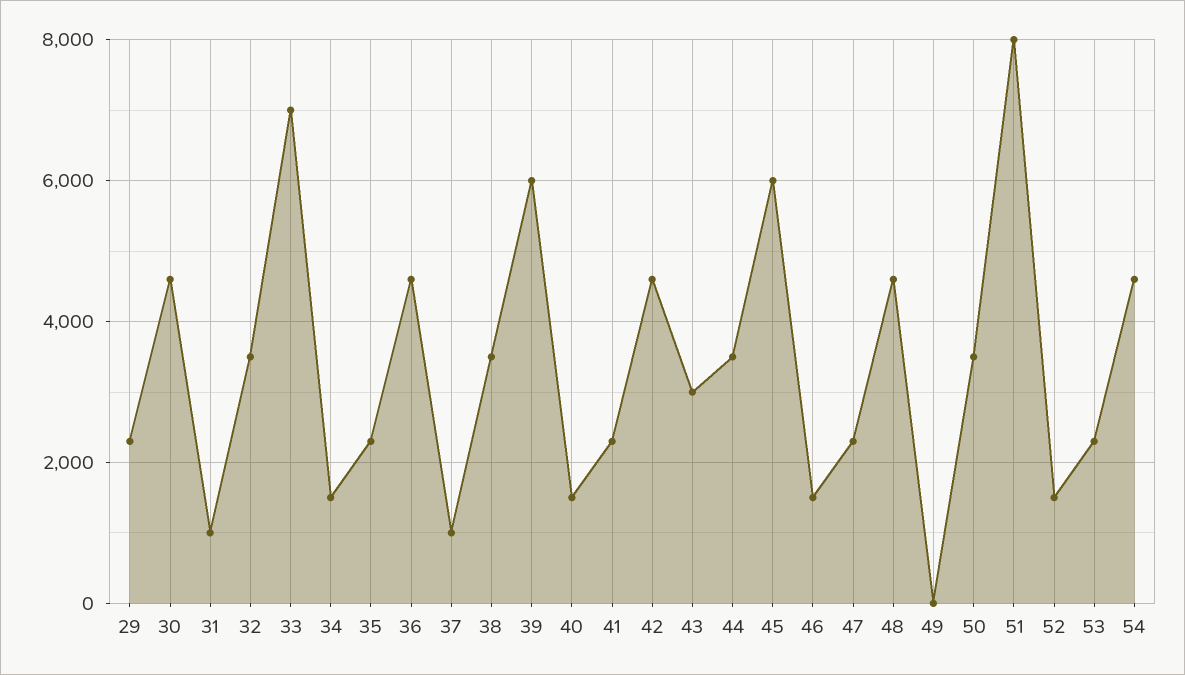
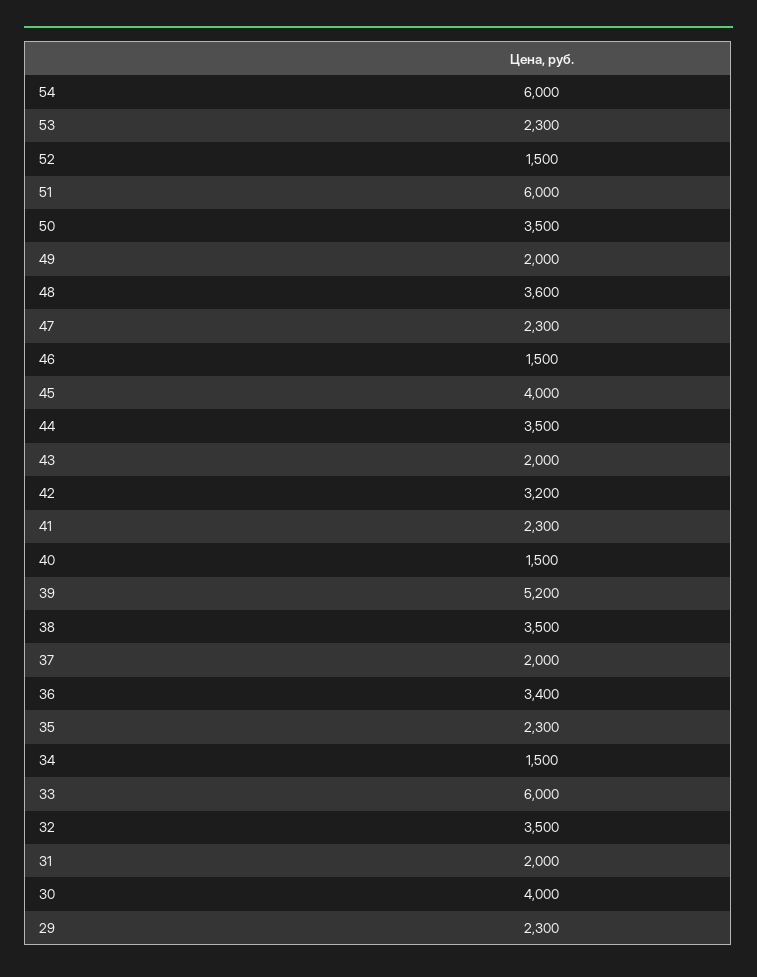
  {
    "29": 2300,
-   "30": 4600,
+   "30": 4000,
-   "31": 1000,
+   "31": 2000,
    "32": 3500,
-   "33": 7000,
+   "33": 6000,
    "34": 1500,
    "35": 2300,
-   "36": 4600,
+   "36": 3400,
-   "37": 1000,
+   "37": 2000,
    "38": 3500,
-   "39": 6000,
+   "39": 5200,
    "40": 1500,
    "41": 2300,
-   "42": 4600,
+   "42": 3200,
-   "43": 3000,
+   "43": 2000,
    "44": 3500,
-   "45": 6000,
+   "45": 4000,
    "46": 1500,
    "47": 2300,
-   "48": 4600,
+   "48": 3600,
-   "49": 0,
+   "49": 2000,
    "50": 3500,
-   "51": 8000,
+   "51": 6000,
    "52": 1500,
    "53": 2300,
-   "54": 4600
+   "54": 6000
  }

